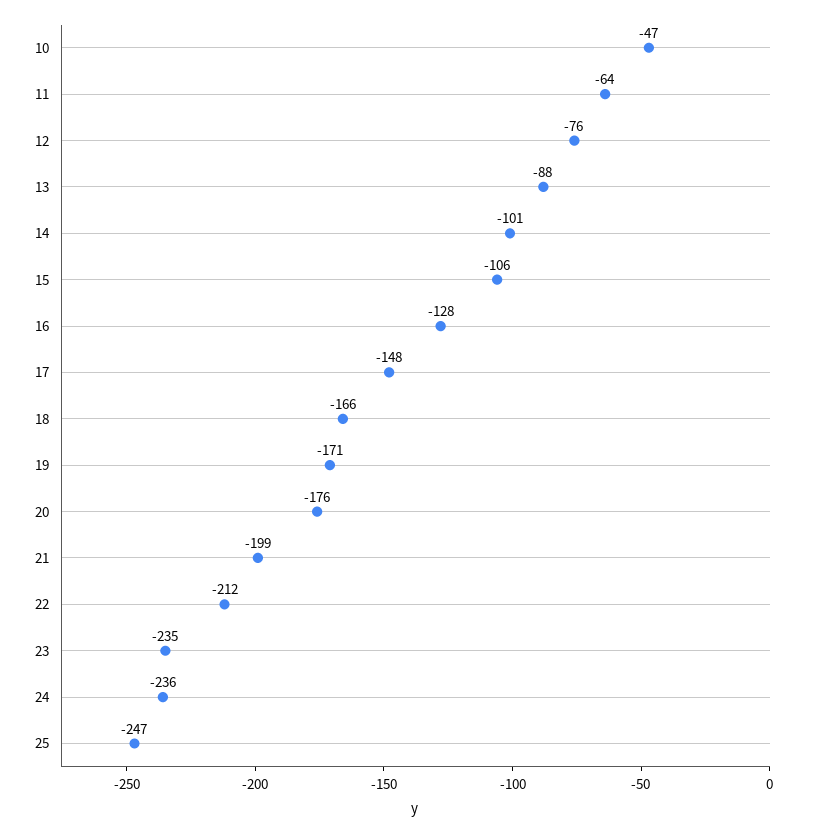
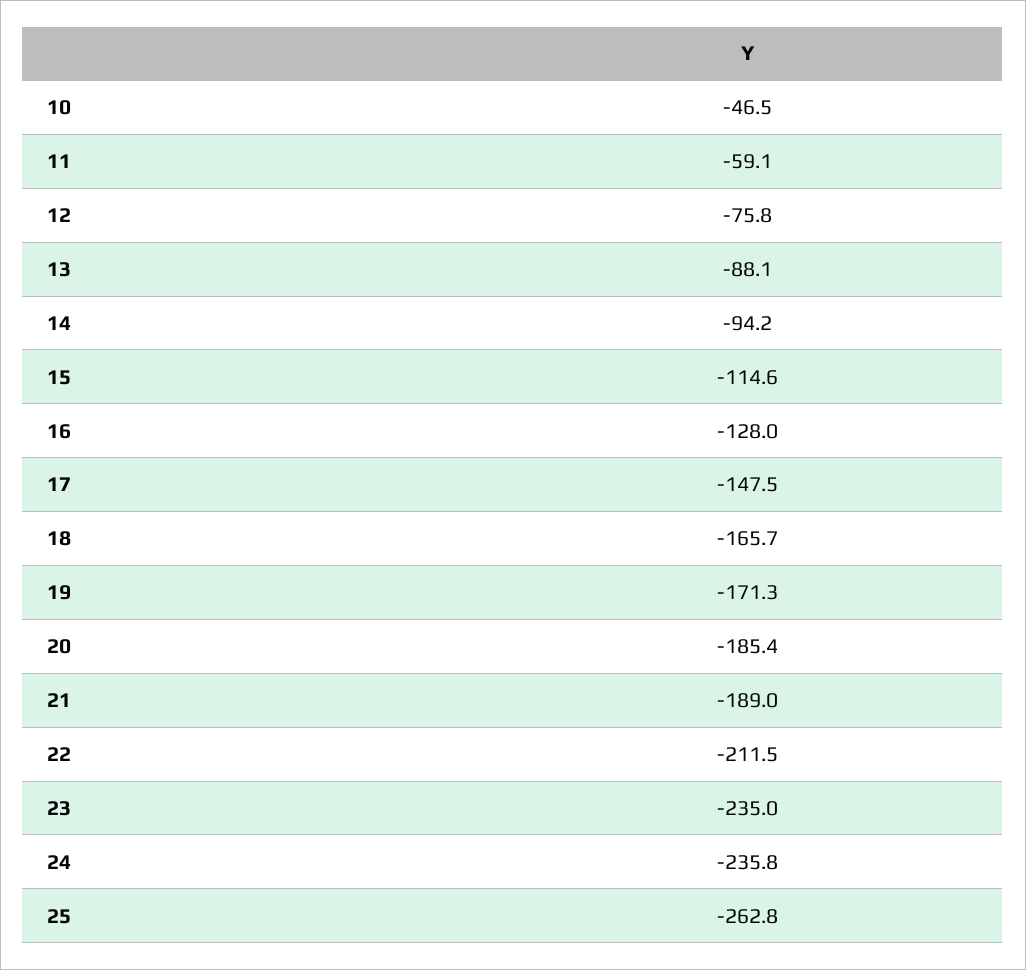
  {
    "10": -46.5,
-   "11": -64,
+   "11": -59.1,
    "12": -75.8,
    "13": -88.1,
-   "14": -101,
+   "14": -94.2,
-   "15": -106,
+   "15": -114.6,
    "16": -128,
    "17": -147.5,
    "18": -165.7,
    "19": -171.3,
-   "20": -176,
+   "20": -185.4,
-   "21": -199,
+   "21": -189,
    "22": -211.5,
    "23": -235,
    "24": -235.8,
-   "25": -247
+   "25": -262.8
  }

